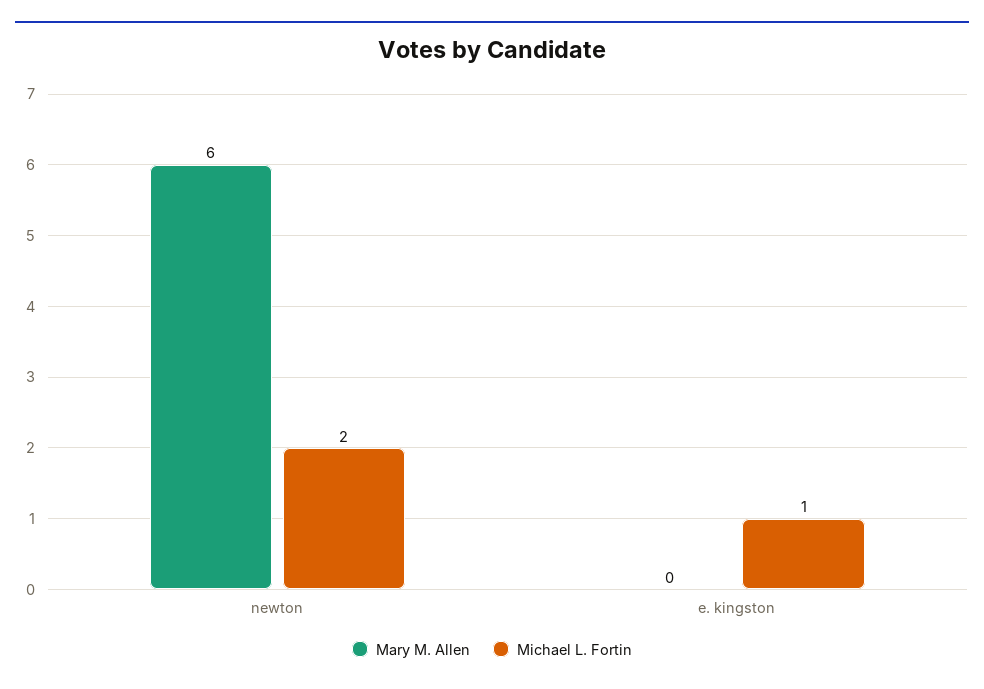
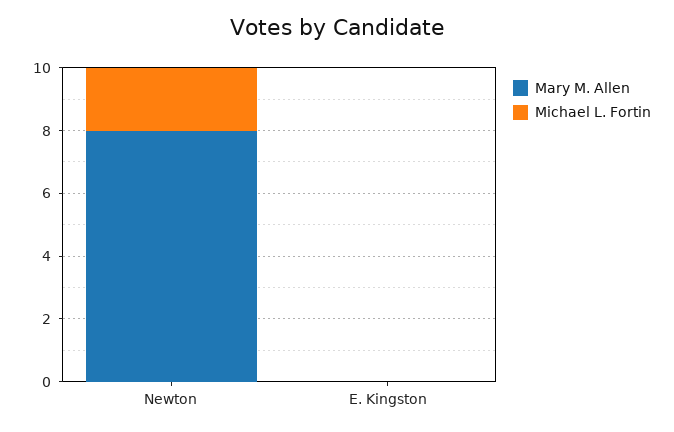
  {
    "Mary M. Allen": {
-     "newton": 6,
+     "newton": 8,
      "e. kingston": 0
    },
    "Michael L. Fortin": {
      "newton": 2,
-     "e. kingston": 1
+     "e. kingston": 0
    }
  }

